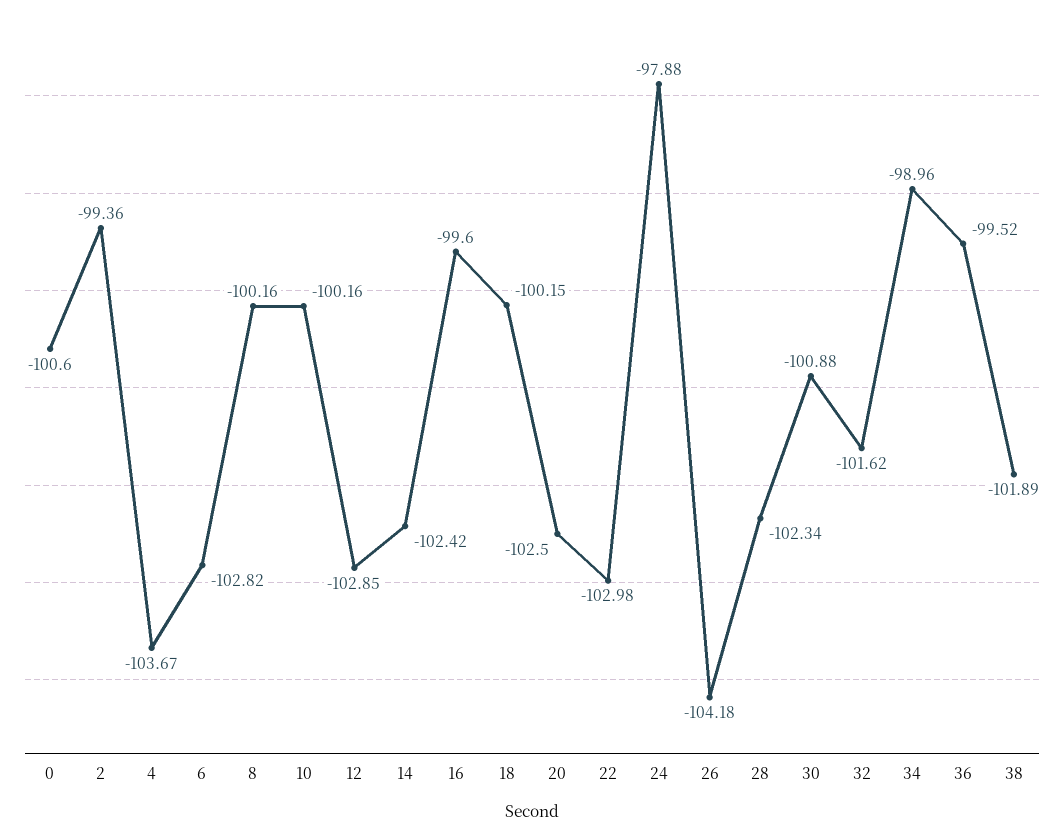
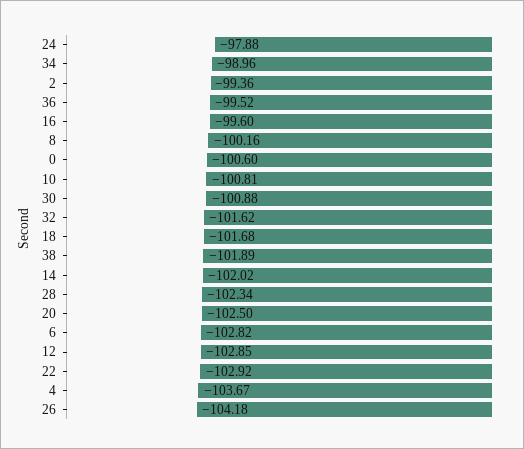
  {
    "0": -100.6,
    "2": -99.36,
    "4": -103.67,
    "6": -102.82,
    "8": -100.16,
-   "10": -100.16,
+   "10": -100.81,
    "12": -102.85,
-   "14": -102.42,
+   "14": -102.02,
    "16": -99.6,
-   "18": -100.15,
+   "18": -101.68,
    "20": -102.5,
-   "22": -102.98,
+   "22": -102.92,
    "24": -97.88,
    "26": -104.18,
    "28": -102.34,
    "30": -100.88,
    "32": -101.62,
    "34": -98.96,
    "36": -99.52,
    "38": -101.89
  }

